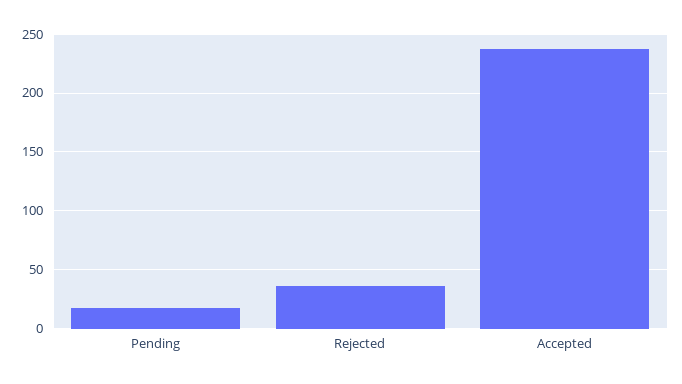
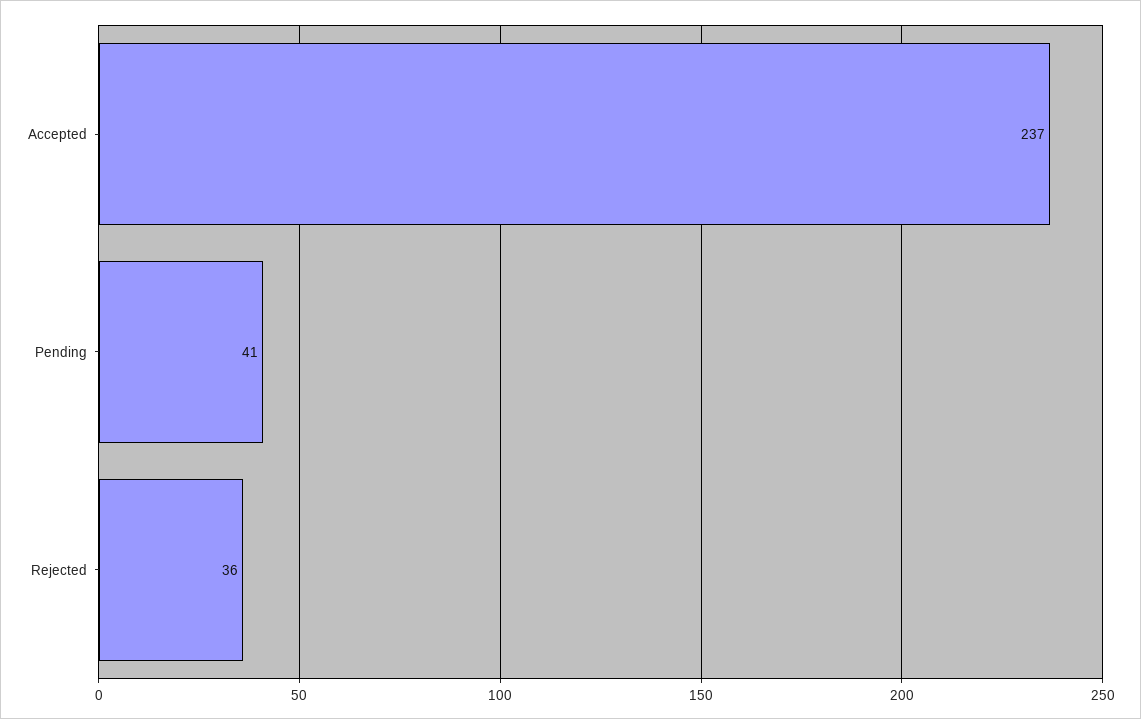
  {
-   "Pending": 20,
+   "Pending": 41,
    "Rejected": 36,
    "Accepted": 237
  }

